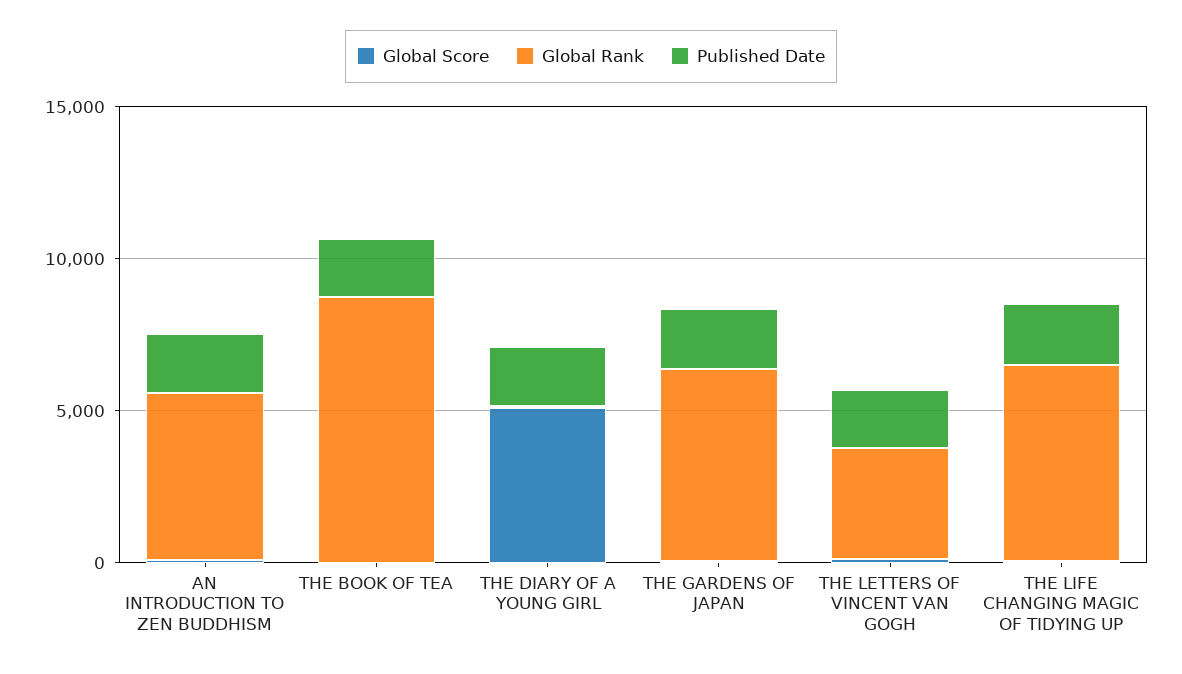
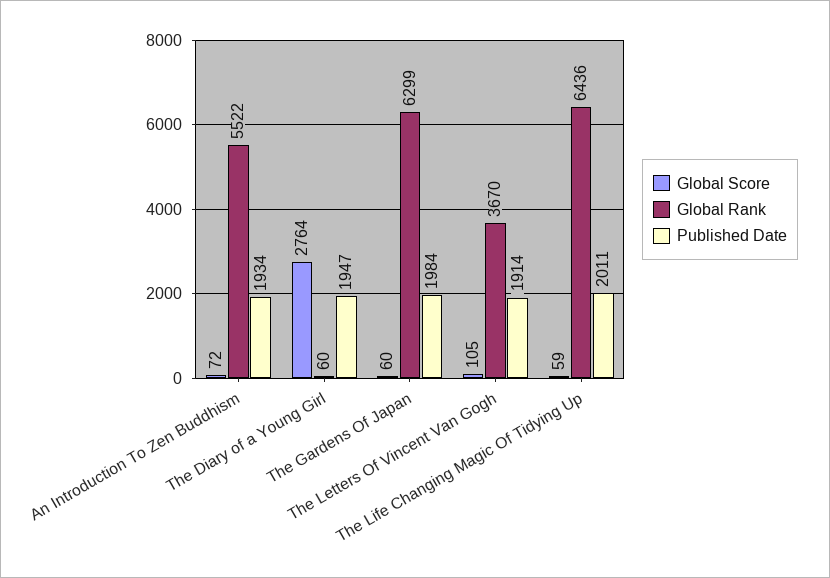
  {
    "Global Score": {
      "AN INTRODUCTION TO ZEN BUDDHISM": 72,
-     "THE BOOK OF TEA": 0,
-     "THE DIARY OF A YOUNG GIRL": 5000,
+     "THE DIARY OF A YOUNG GIRL": 2764,
      "THE GARDENS OF JAPAN": 60,
      "THE LETTERS OF VINCENT VAN GOGH": 105,
      "THE LIFE CHANGING MAGIC OF TIDYING UP": 59
    },
    "Global Rank": {
      "AN INTRODUCTION TO ZEN BUDDHISM": 5522,
-     "THE BOOK OF TEA": 9000,
      "THE DIARY OF A YOUNG GIRL": 60,
      "THE GARDENS OF JAPAN": 6299,
      "THE LETTERS OF VINCENT VAN GOGH": 3670,
      "THE LIFE CHANGING MAGIC OF TIDYING UP": 6436
    },
    "Published Date": {
      "AN INTRODUCTION TO ZEN BUDDHISM": 1934,
-     "THE BOOK OF TEA": 2000,
      "THE DIARY OF A YOUNG GIRL": 1947,
      "THE GARDENS OF JAPAN": 1984,
      "THE LETTERS OF VINCENT VAN GOGH": 1914,
      "THE LIFE CHANGING MAGIC OF TIDYING UP": 2011
    }
  }

